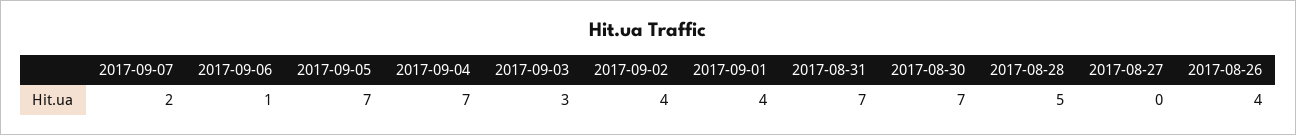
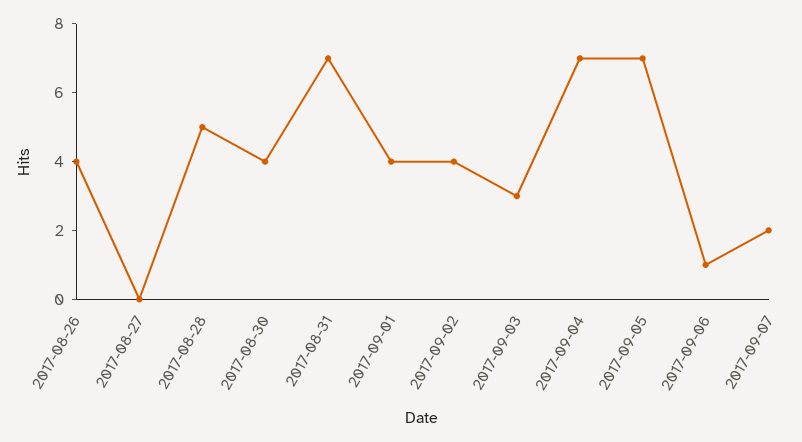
  {
    "2017-09-07": 2,
    "2017-09-06": 1,
    "2017-09-05": 7,
    "2017-09-04": 7,
    "2017-09-03": 3,
    "2017-09-02": 4,
    "2017-09-01": 4,
    "2017-08-31": 7,
-   "2017-08-30": 7,
+   "2017-08-30": 4,
    "2017-08-28": 5,
    "2017-08-27": 0,
    "2017-08-26": 4
  }

